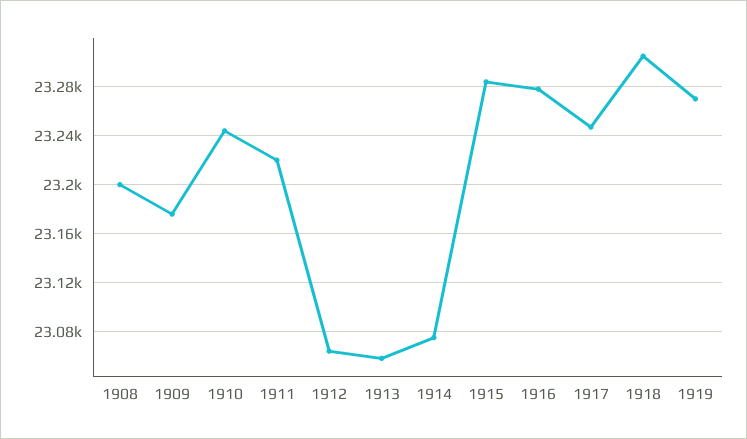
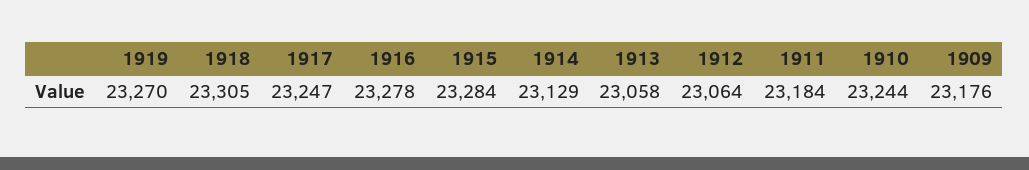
  {
-   "1908": 23200,
    "1909": 23176,
    "1910": 23244,
-   "1911": 23220,
+   "1911": 23184,
    "1912": 23064,
    "1913": 23058,
-   "1914": 23075,
+   "1914": 23129,
    "1915": 23284,
    "1916": 23278,
    "1917": 23247,
    "1918": 23305,
    "1919": 23270
  }

